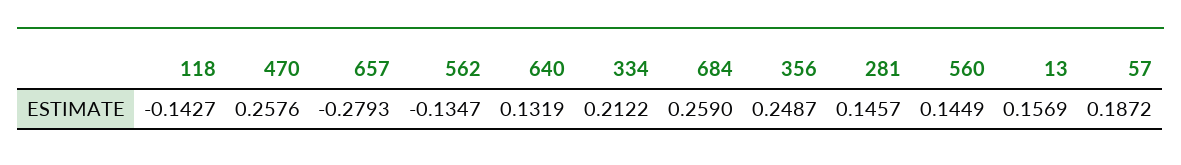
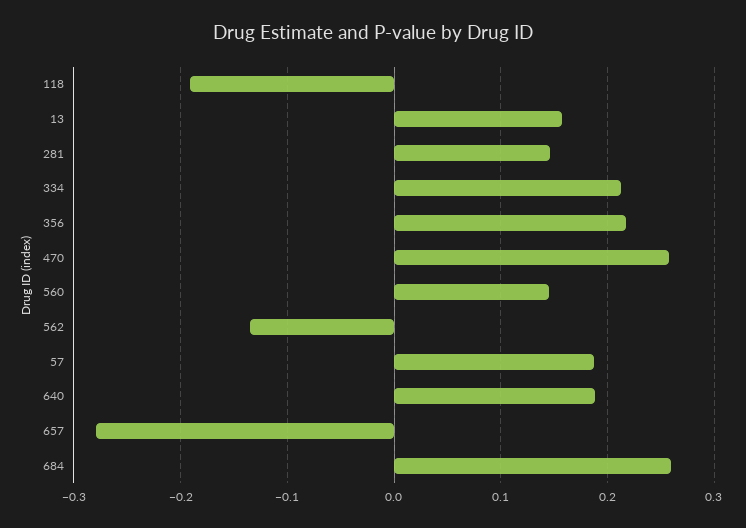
  {
-   "118": -0.1427,
+   "118": -0.19,
    "470": 0.2576,
    "657": -0.2793,
    "562": -0.1347,
-   "640": 0.1319,
+   "640": 0.19,
    "334": 0.2122,
    "684": 0.259,
-   "356": 0.2487,
+   "356": 0.22,
    "281": 0.1457,
    "560": 0.1449,
    "13": 0.1569,
    "57": 0.1872
  }

